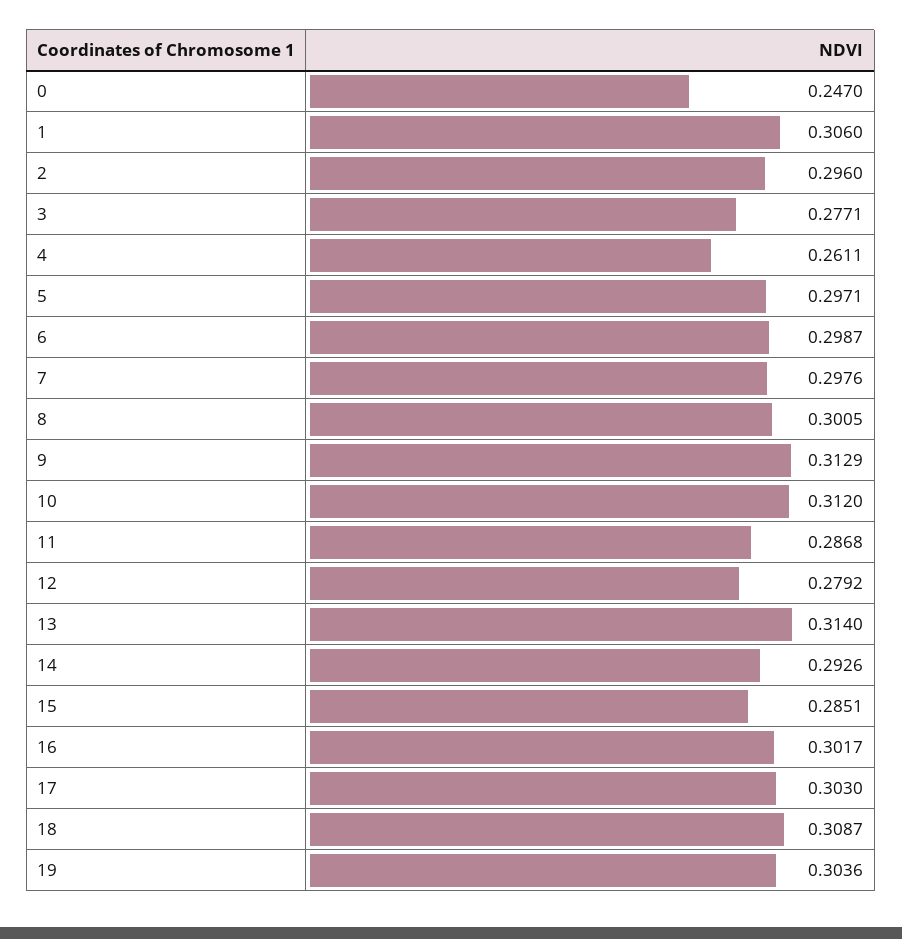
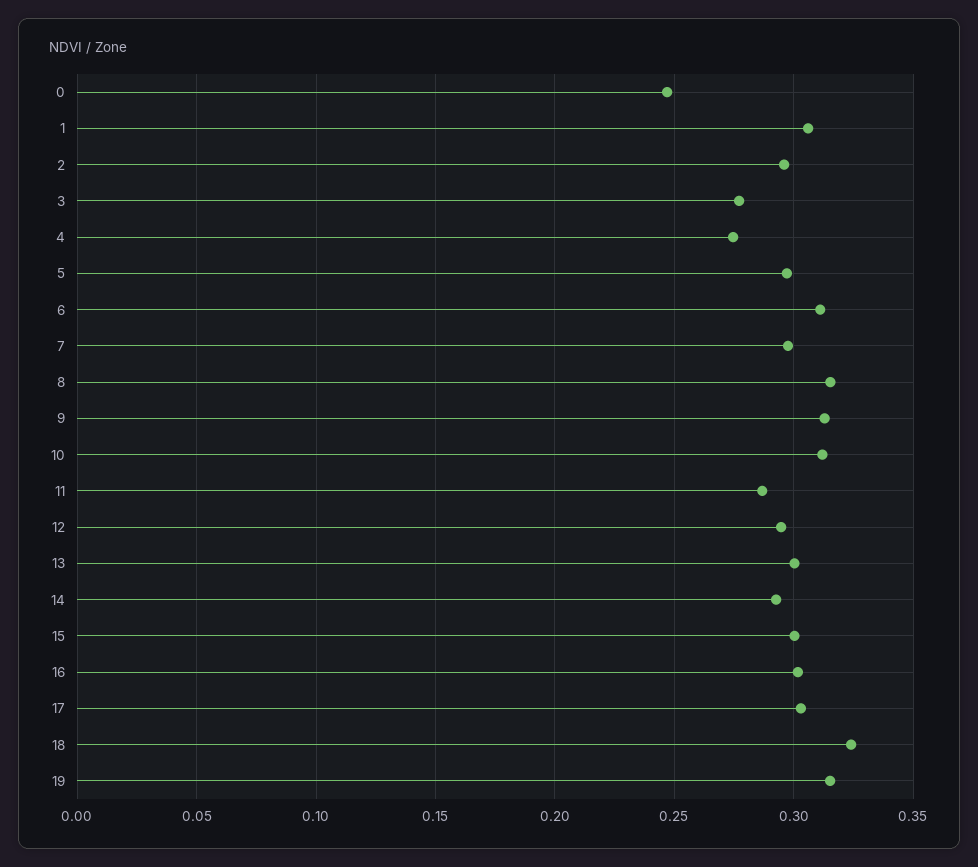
  {
    "0": 0.247,
    "1": 0.306,
    "2": 0.296,
    "3": 0.2771,
-   "4": 0.2611,
+   "4": 0.275,
    "5": 0.2971,
-   "6": 0.2987,
+   "6": 0.31,
    "7": 0.2976,
-   "8": 0.3005,
+   "8": 0.315,
    "9": 0.3129,
    "10": 0.312,
    "11": 0.2868,
-   "12": 0.2792,
+   "12": 0.295,
-   "13": 0.314,
+   "13": 0.3,
    "14": 0.2926,
-   "15": 0.2851,
+   "15": 0.3,
    "16": 0.3017,
    "17": 0.303,
-   "18": 0.3087,
+   "18": 0.325,
-   "19": 0.3036
+   "19": 0.315
  }

